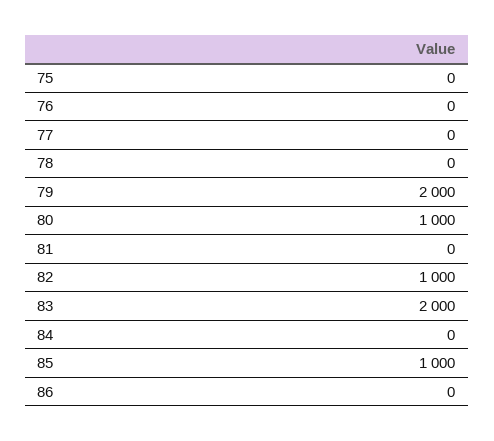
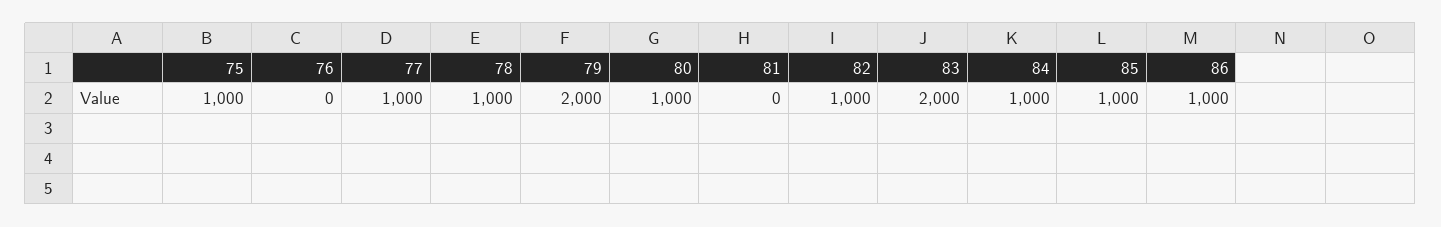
  {
-   "75": 0,
+   "75": 1000,
    "76": 0,
-   "77": 0,
+   "77": 1000,
-   "78": 0,
+   "78": 1000,
    "79": 2000,
    "80": 1000,
    "81": 0,
    "82": 1000,
    "83": 2000,
-   "84": 0,
+   "84": 1000,
    "85": 1000,
-   "86": 0
+   "86": 1000
  }

